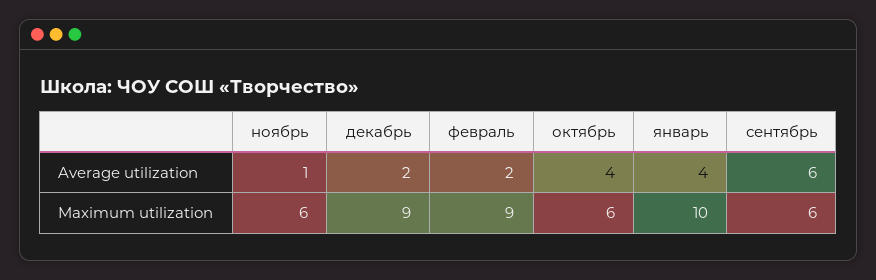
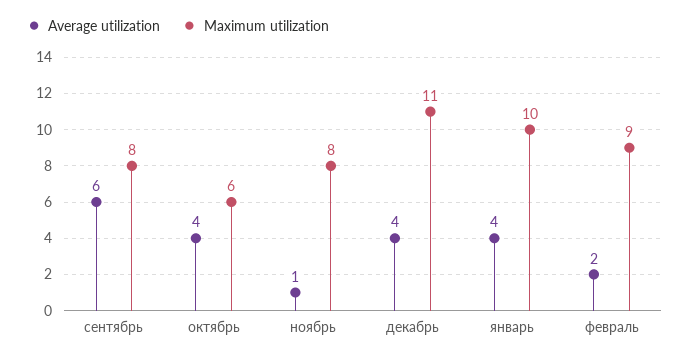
  {
    "Average utilization": {
      "ноябрь": 1,
-     "декабрь": 2,
+     "декабрь": 4,
      "февраль": 2,
      "октябрь": 4,
      "январь": 4,
      "сентябрь": 6
    },
    "Maximum utilization": {
-     "ноябрь": 6,
+     "ноябрь": 8,
-     "декабрь": 9,
+     "декабрь": 11,
      "февраль": 9,
      "октябрь": 6,
      "январь": 10,
-     "сентябрь": 6
+     "сентябрь": 8
    }
  }

